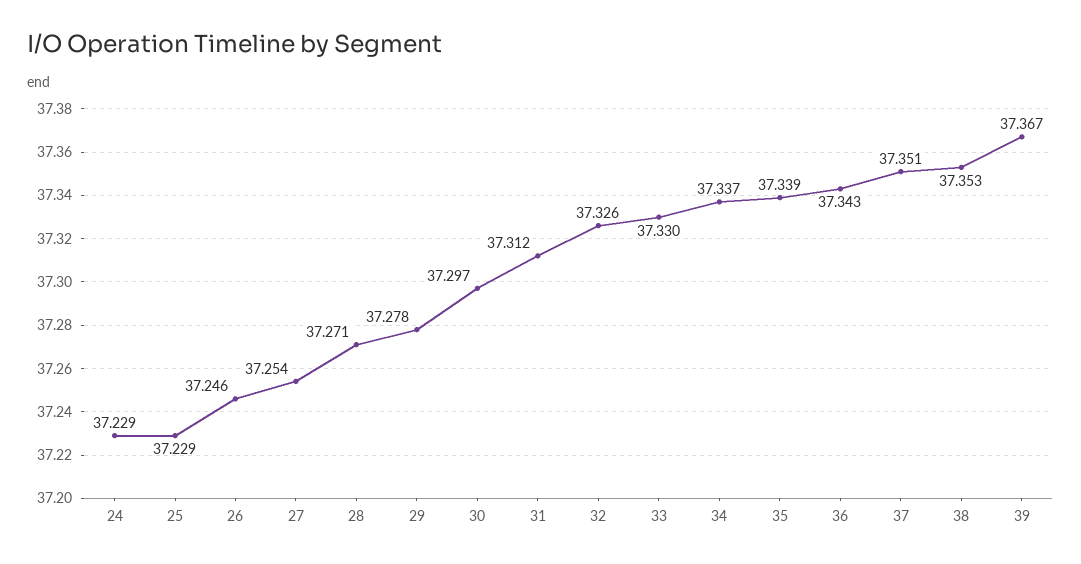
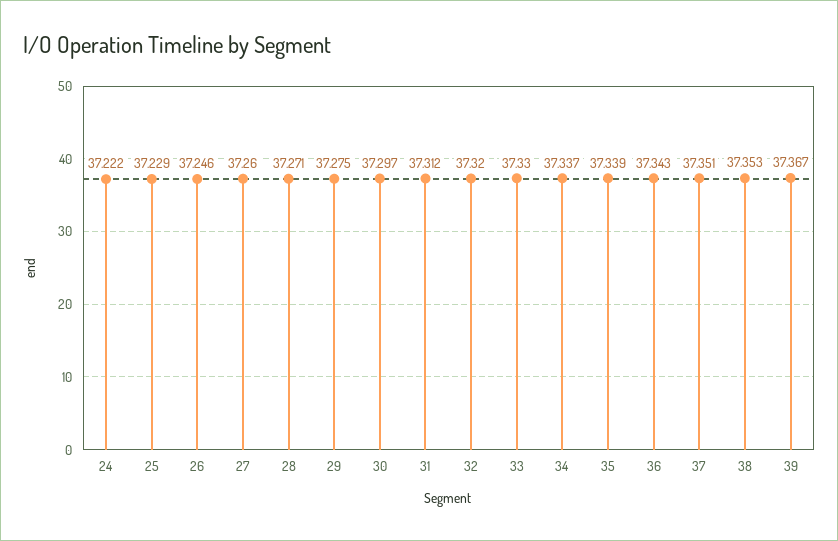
  {
-   "24": 37.229,
+   "24": 37.222,
    "25": 37.229,
    "26": 37.246,
-   "27": 37.254,
+   "27": 37.26,
    "28": 37.271,
-   "29": 37.278,
+   "29": 37.275,
    "30": 37.297,
    "31": 37.312,
-   "32": 37.326,
+   "32": 37.32,
    "33": 37.33,
    "34": 37.337,
    "35": 37.339,
    "36": 37.343,
    "37": 37.351,
    "38": 37.353,
    "39": 37.367
  }

